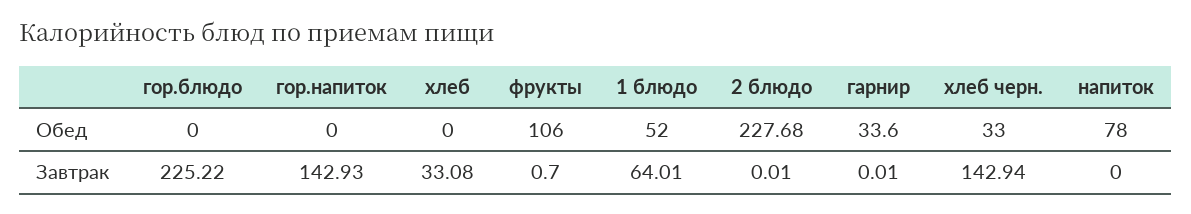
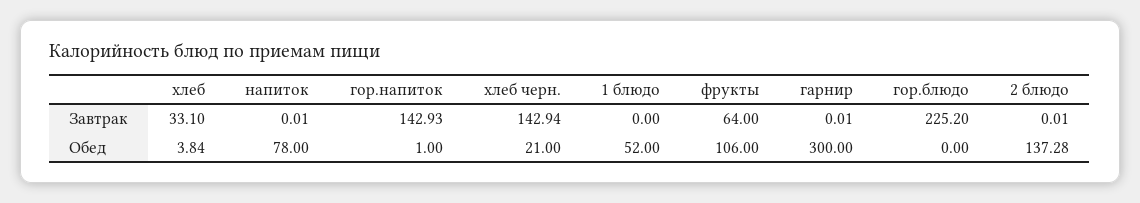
  {
    "гор.блюдо": {
      "Обед": 0,
-     "Завтрак": 225.22
+     "Завтрак": 225.2
    },
    "гор.напиток": {
-     "Обед": 0,
+     "Обед": 1,
      "Завтрак": 142.93
    },
    "хлеб": {
-     "Обед": 0,
+     "Обед": 3.84,
-     "Завтрак": 33.08
+     "Завтрак": 33.1
    },
    "фрукты": {
      "Обед": 106,
-     "Завтрак": 0.7
+     "Завтрак": 64
    },
    "1 блюдо": {
      "Обед": 52,
-     "Завтрак": 64.01
+     "Завтрак": 0
    },
    "2 блюдо": {
-     "Обед": 227.68,
+     "Обед": 137.28,
      "Завтрак": 0.01
    },
    "гарнир": {
-     "Обед": 33.6,
+     "Обед": 300,
      "Завтрак": 0.01
    },
    "хлеб черн.": {
-     "Обед": 33,
+     "Обед": 21,
      "Завтрак": 142.94
    },
    "напиток": {
      "Обед": 78,
-     "Завтрак": 0
+     "Завтрак": 0.01
    }
  }

